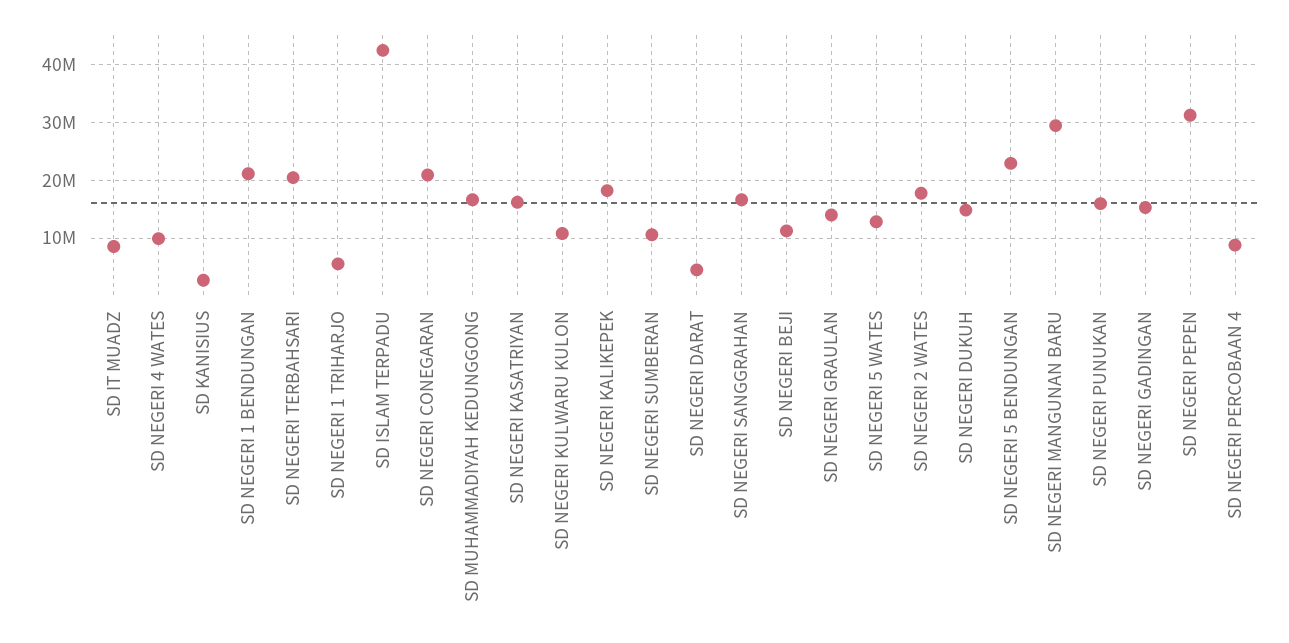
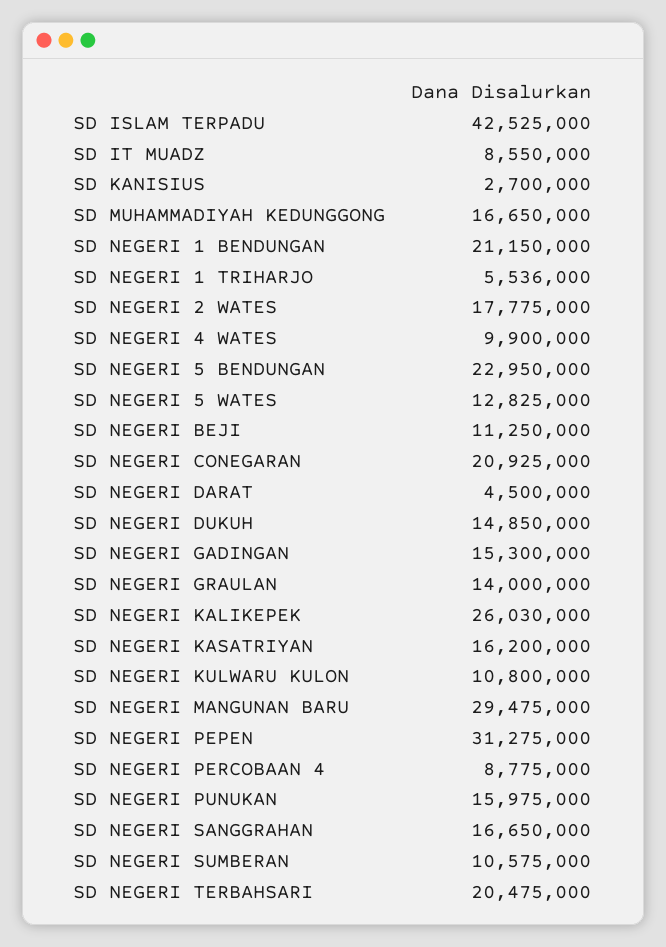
  {
    "SD IT MUADZ": 8550000,
    "SD NEGERI 4 WATES": 9900000,
    "SD KANISIUS": 2700000,
    "SD NEGERI 1 BENDUNGAN": 21150000,
    "SD NEGERI TERBAHSARI": 20475000,
    "SD NEGERI 1 TRIHARJO": 5536000,
    "SD ISLAM TERPADU": 42525000,
    "SD NEGERI CONEGARAN": 20925000,
    "SD MUHAMMADIYAH KEDUNGGONG": 16650000,
    "SD NEGERI KASATRIYAN": 16200000,
    "SD NEGERI KULWARU KULON": 10800000,
-   "SD NEGERI KALIKEPEK": 18000000,
+   "SD NEGERI KALIKEPEK": 26030000,
    "SD NEGERI SUMBERAN": 10575000,
    "SD NEGERI DARAT": 4500000,
    "SD NEGERI SANGGRAHAN": 16650000,
    "SD NEGERI BEJI": 11250000,
    "SD NEGERI GRAULAN": 14000000,
    "SD NEGERI 5 WATES": 12825000,
    "SD NEGERI 2 WATES": 17775000,
    "SD NEGERI DUKUH": 14850000,
    "SD NEGERI 5 BENDUNGAN": 22950000,
    "SD NEGERI MANGUNAN BARU": 29475000,
    "SD NEGERI PUNUKAN": 15975000,
    "SD NEGERI GADINGAN": 15300000,
    "SD NEGERI PEPEN": 31275000,
    "SD NEGERI PERCOBAAN 4": 8775000
  }

